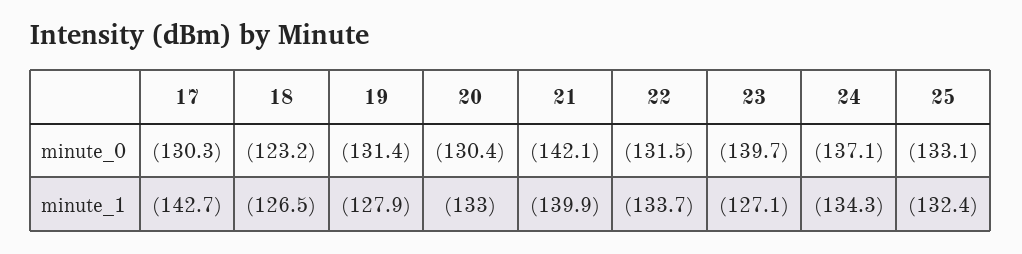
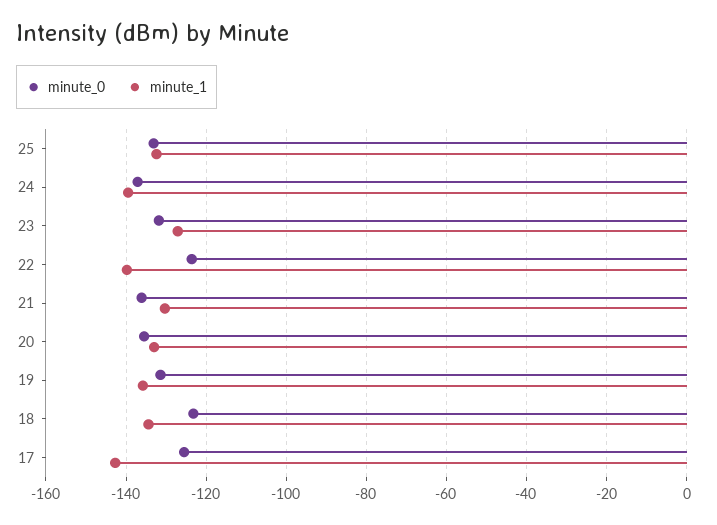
  {
    "minute_0": {
-     "17": -130.3,
+     "17": -126,
      "18": -123.2,
      "19": -131.4,
-     "20": -130.4,
+     "20": -136,
-     "21": -142.1,
+     "21": -136,
-     "22": -131.5,
+     "22": -124,
-     "23": -139.7,
+     "23": -132,
      "24": -137.1,
      "25": -133.1
    },
    "minute_1": {
      "17": -142.7,
-     "18": -126.5,
+     "18": -134,
-     "19": -127.9,
+     "19": -136,
      "20": -133,
-     "21": -139.9,
+     "21": -130,
-     "22": -133.7,
+     "22": -140,
      "23": -127.1,
-     "24": -134.3,
+     "24": -140,
      "25": -132.4
    }
  }

